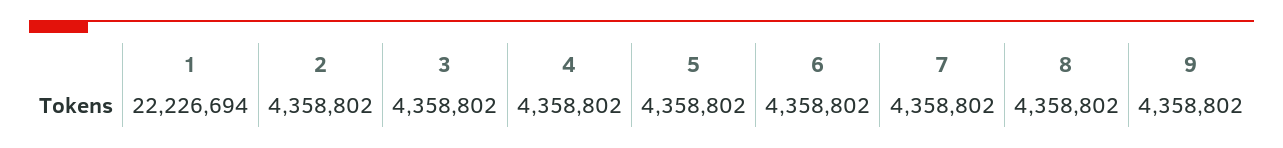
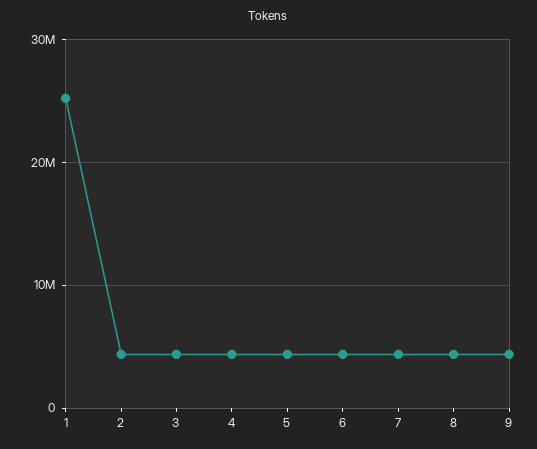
  {
-   "1": 22226694,
+   "1": 25000000,
    "2": 4358802,
    "3": 4358802,
    "4": 4358802,
    "5": 4358802,
    "6": 4358802,
    "7": 4358802,
    "8": 4358802,
    "9": 4358802
  }

